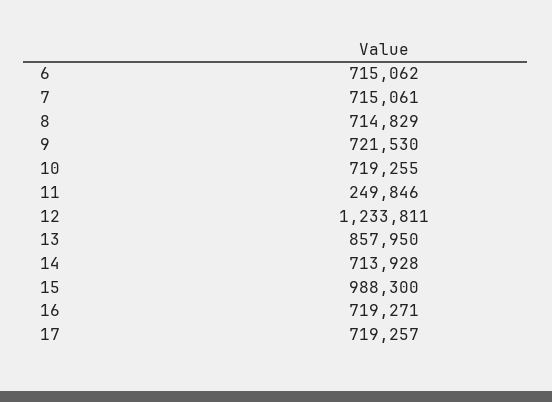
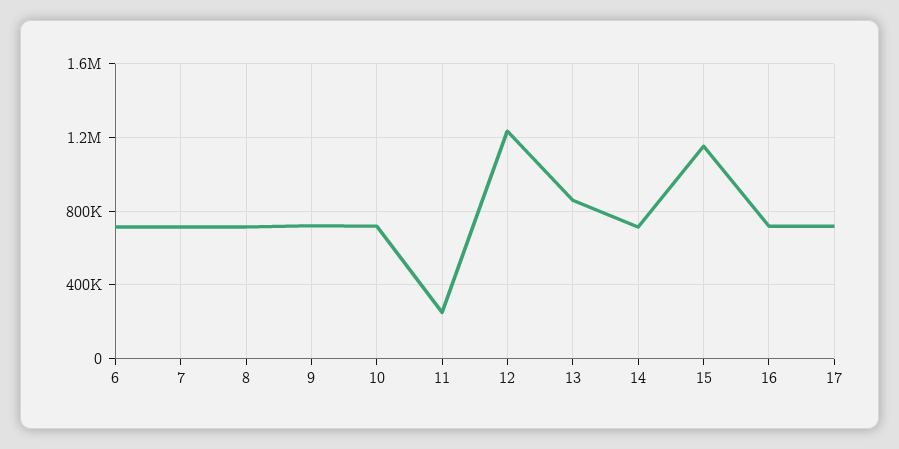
  {
    "6": 715062,
    "7": 715061,
    "8": 714829,
    "9": 721530,
    "10": 719255,
    "11": 249846,
    "12": 1233811,
    "13": 857950,
    "14": 713928,
-   "15": 988300,
+   "15": 1150000,
    "16": 719271,
    "17": 719257
  }

